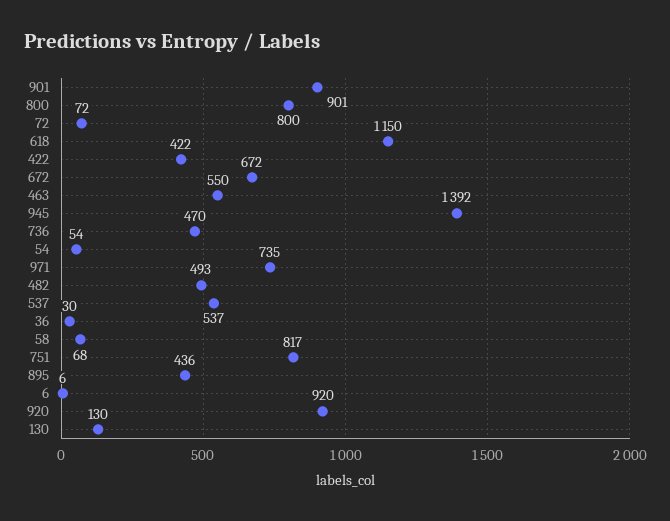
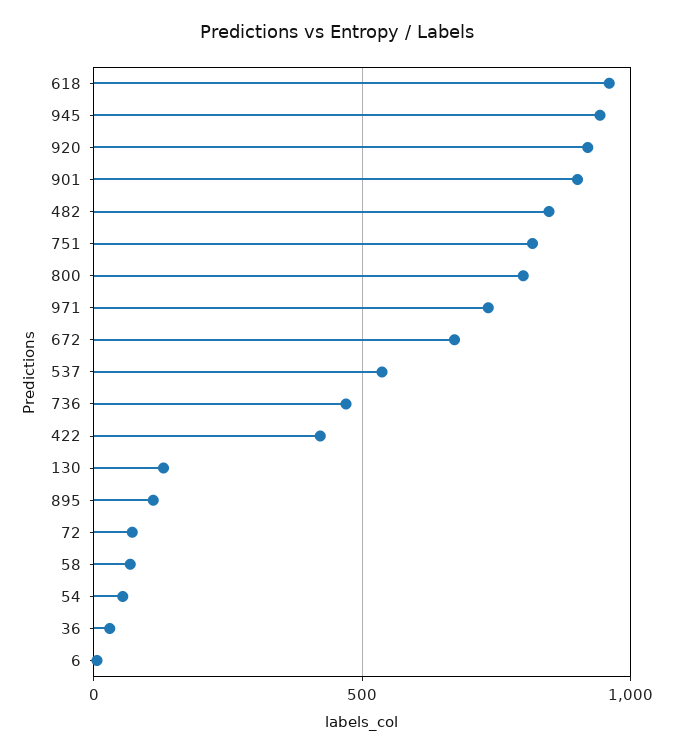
  {
    "901": 901,
    "800": 800,
    "72": 72,
-   "618": 1150,
+   "618": 950,
    "422": 422,
    "672": 672,
-   "463": 550,
-   "945": 1392,
+   "945": 950,
    "736": 470,
    "54": 54,
    "971": 735,
-   "482": 493,
+   "482": 850,
    "537": 537,
    "36": 30,
    "58": 68,
    "751": 817,
-   "895": 436,
+   "895": 100,
    "6": 6,
    "920": 920,
    "130": 130
  }

